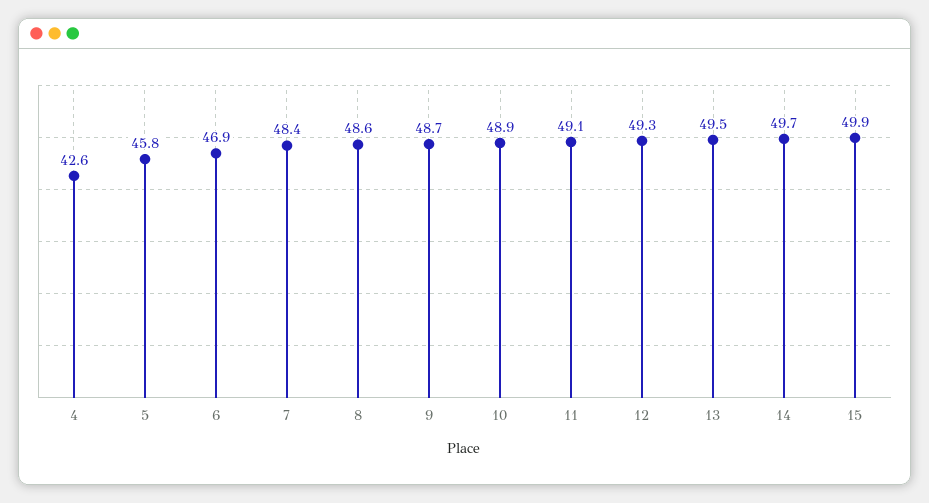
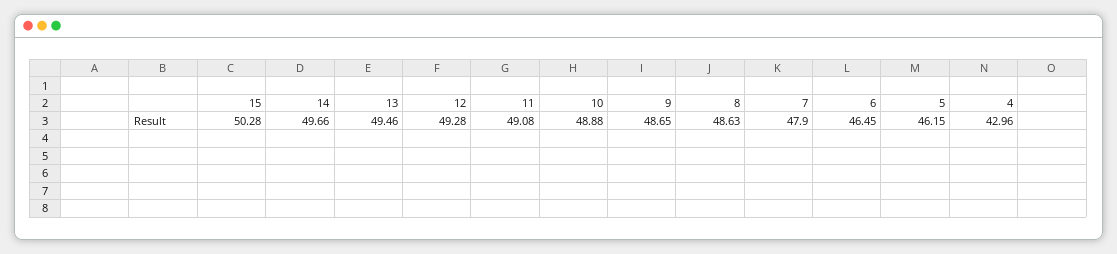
  {
-   "4": 42.6,
+   "4": 42.96,
-   "5": 45.8,
+   "5": 46.15,
-   "6": 46.9,
+   "6": 46.45,
-   "7": 48.4,
+   "7": 47.9,
    "8": 48.63,
    "9": 48.65,
    "10": 48.88,
    "11": 49.08,
    "12": 49.28,
    "13": 49.46,
    "14": 49.66,
-   "15": 49.9
+   "15": 50.28
  }

